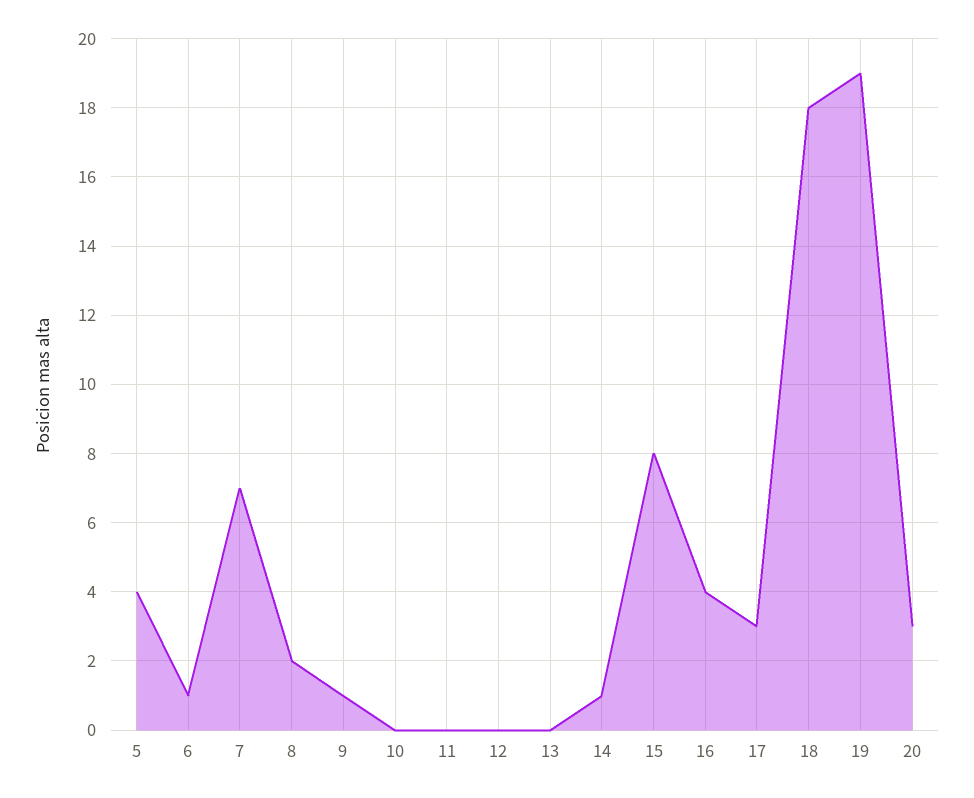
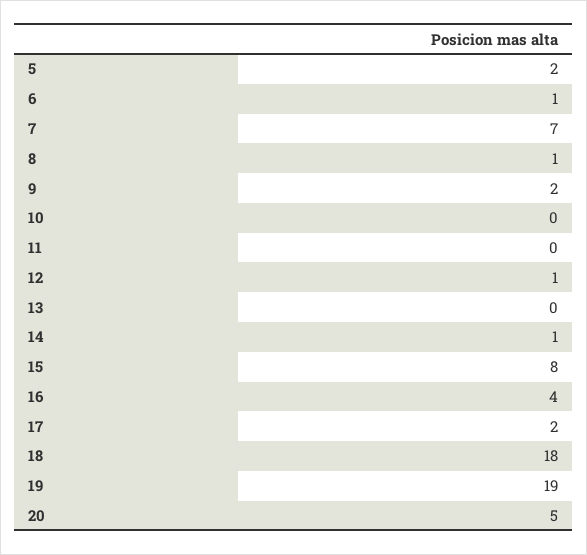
  {
-   "5": 4,
+   "5": 2,
    "6": 1,
    "7": 7,
-   "8": 2,
+   "8": 1,
-   "9": 1,
+   "9": 2,
    "10": 0,
    "11": 0,
-   "12": 0,
+   "12": 1,
    "13": 0,
    "14": 1,
    "15": 8,
    "16": 4,
-   "17": 3,
+   "17": 2,
    "18": 18,
    "19": 19,
-   "20": 3
+   "20": 5
  }

